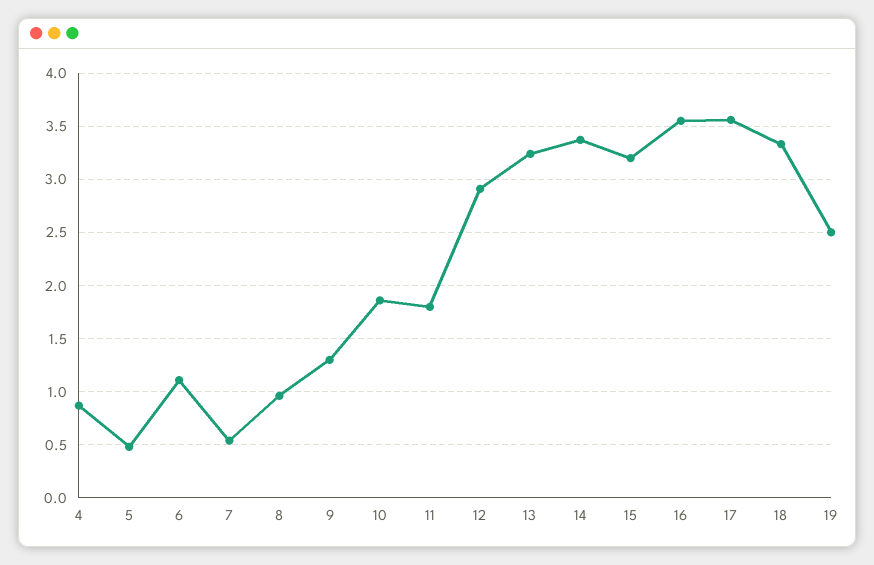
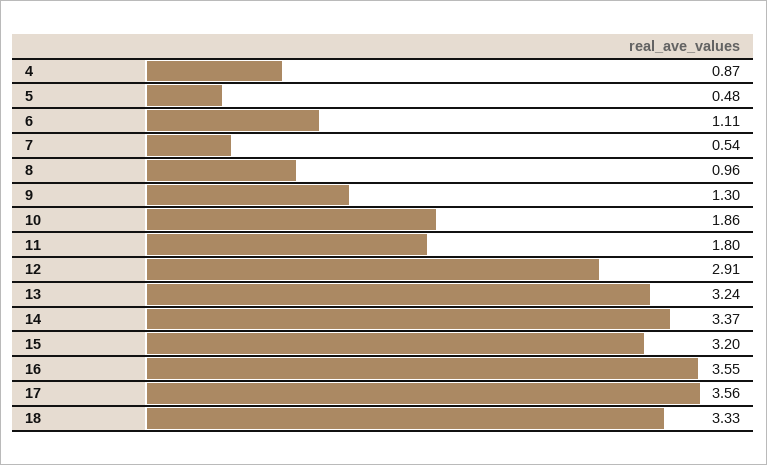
  {
    "4": 0.87,
    "5": 0.48,
    "6": 1.11,
    "7": 0.54,
    "8": 0.96,
    "9": 1.3,
    "10": 1.86,
    "11": 1.8,
    "12": 2.91,
    "13": 3.24,
    "14": 3.37,
    "15": 3.2,
    "16": 3.55,
    "17": 3.56,
-   "18": 3.33,
+   "18": 3.33
-   "19": 2.5
  }

